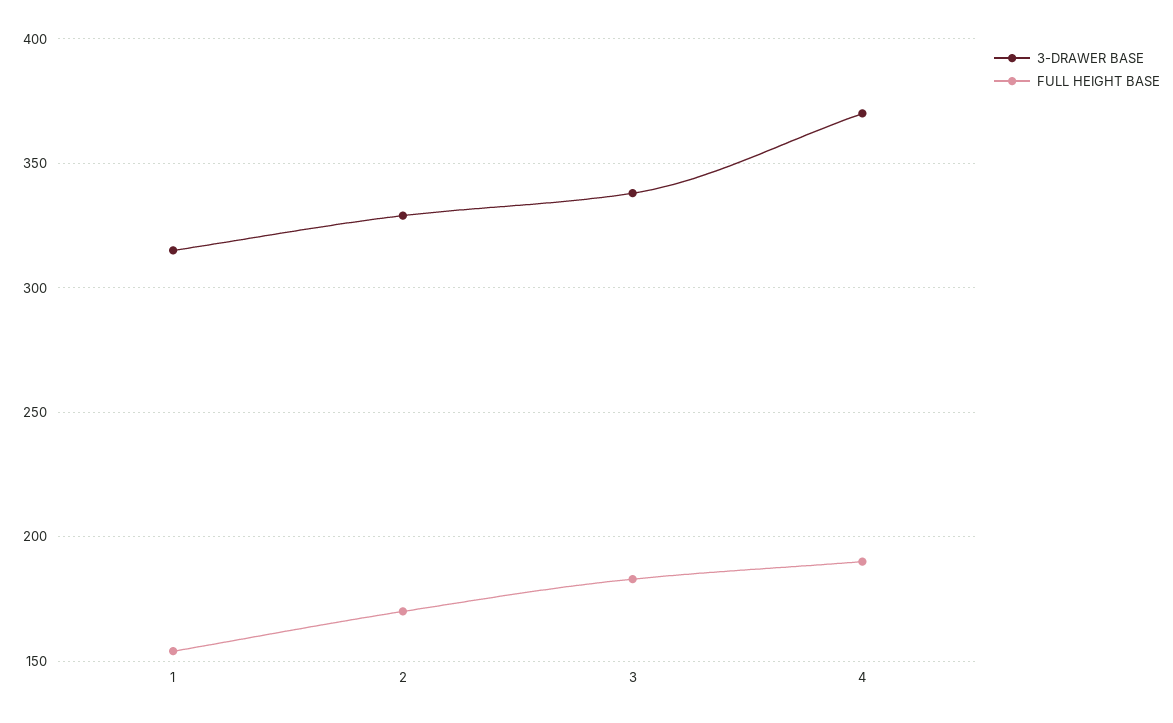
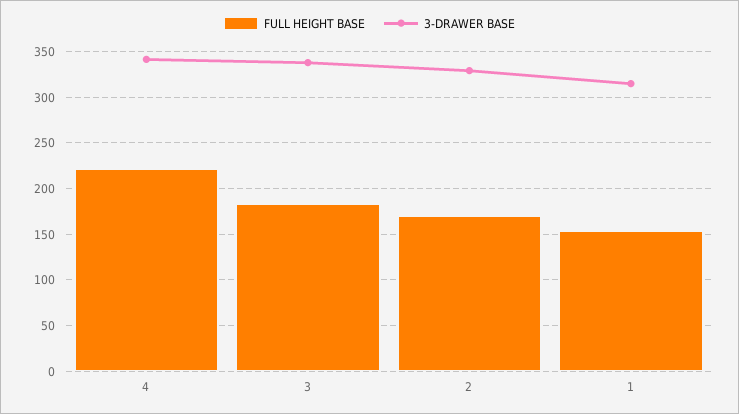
  {
    "3-DRAWER BASE": {
      "1": 315,
      "2": 330,
      "3": 340,
-     "4": 370
+     "4": 340
    },
    "FULL HEIGHT BASE": {
      "1": 155,
      "2": 170,
      "3": 185,
-     "4": 190
+     "4": 220
    }
  }

